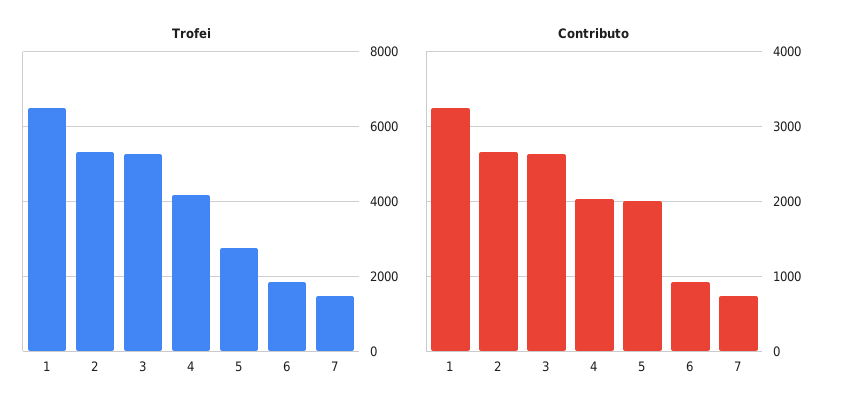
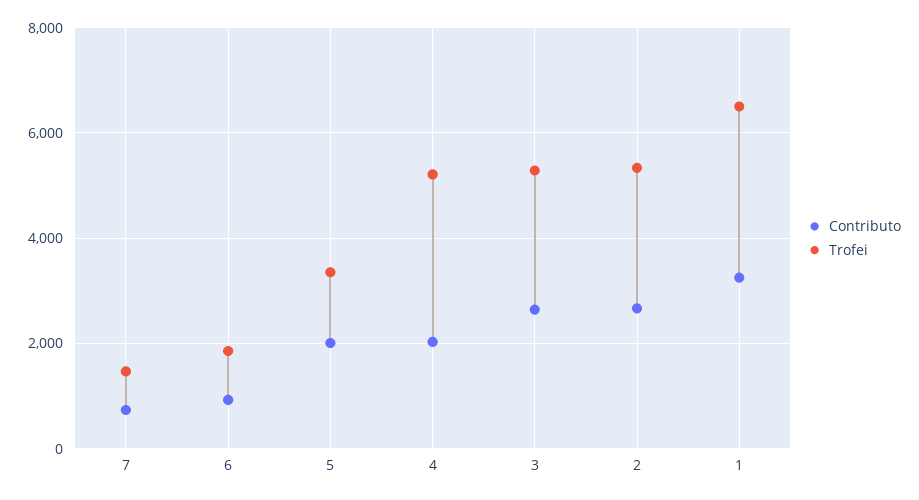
  {
    "Trofei": {
      "1": 6600,
      "2": 5400,
      "3": 5200,
-     "4": 4200,
+     "4": 5200,
-     "5": 2800,
+     "5": 3400,
      "6": 1800,
      "7": 1400
    },
    "Contributo": {
      "1": 3300,
      "2": 2700,
      "3": 2600,
      "4": 2000,
      "5": 2000,
      "6": 900,
      "7": 700
    }
  }

